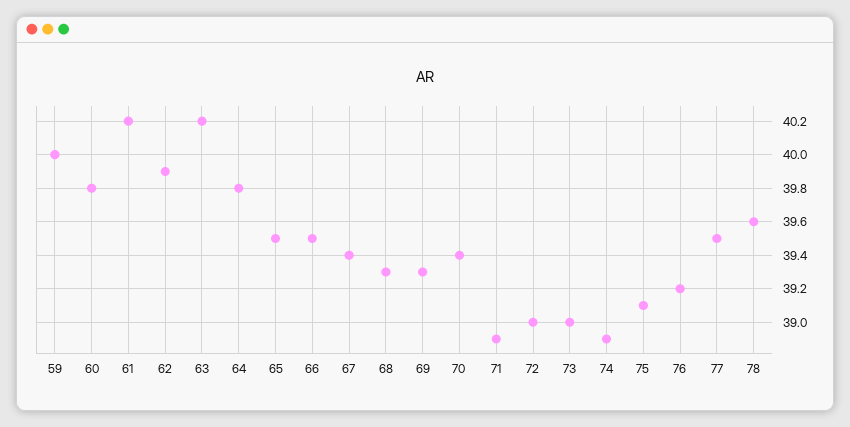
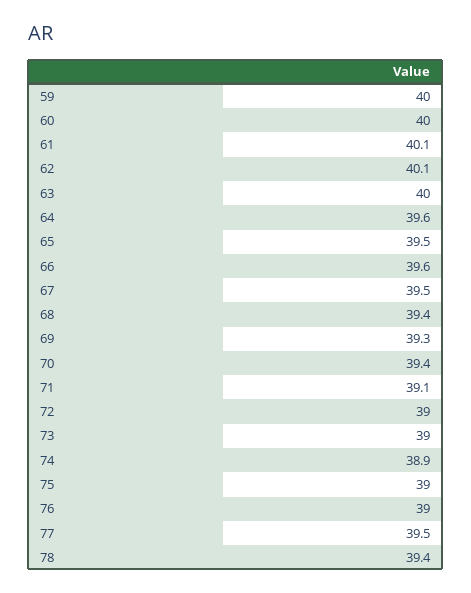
  {
    "59": 40,
-   "60": 39.8,
+   "60": 40,
-   "61": 40.2,
+   "61": 40.1,
-   "62": 39.9,
+   "62": 40.1,
-   "63": 40.2,
+   "63": 40,
-   "64": 39.8,
+   "64": 39.6,
    "65": 39.5,
-   "66": 39.5,
+   "66": 39.6,
-   "67": 39.4,
+   "67": 39.5,
-   "68": 39.3,
+   "68": 39.4,
    "69": 39.3,
    "70": 39.4,
-   "71": 38.9,
+   "71": 39.1,
    "72": 39,
    "73": 39,
    "74": 38.9,
-   "75": 39.1,
+   "75": 39,
-   "76": 39.2,
+   "76": 39,
    "77": 39.5,
-   "78": 39.6
+   "78": 39.4
  }

